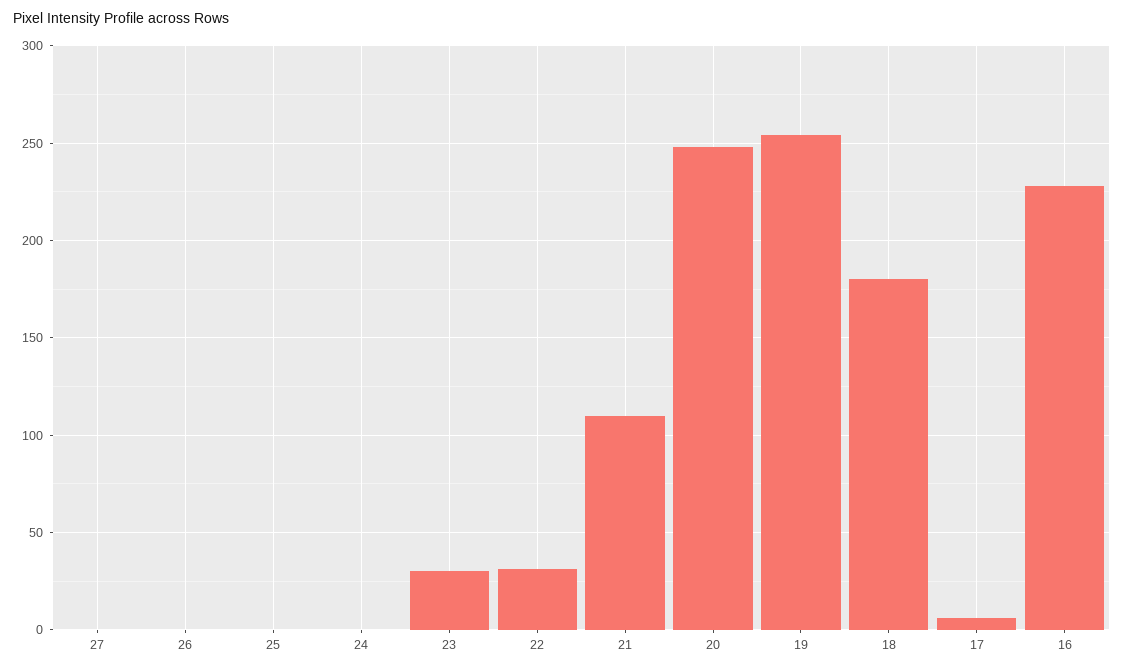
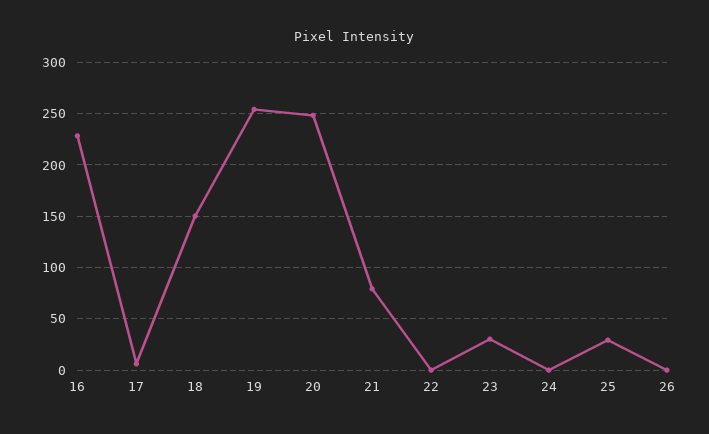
  {
-   "27": 0,
    "26": 0,
-   "25": 0,
+   "25": 30,
    "24": 0,
    "23": 30,
-   "22": 30,
+   "22": 0,
-   "21": 110,
+   "21": 80,
    "20": 250,
    "19": 255,
-   "18": 180,
+   "18": 150,
    "17": 5,
    "16": 230
  }

